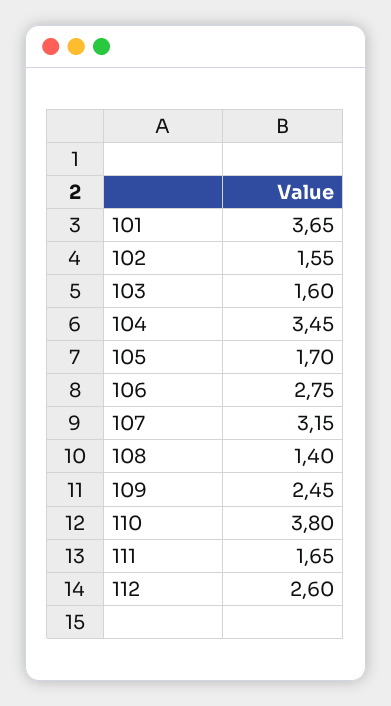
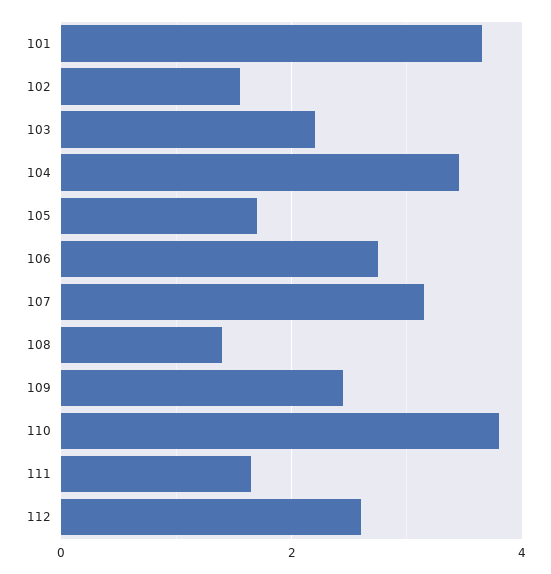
  {
    "101": 3.65,
    "102": 1.55,
-   "103": 1.6,
+   "103": 2.2,
    "104": 3.45,
    "105": 1.7,
    "106": 2.75,
    "107": 3.15,
    "108": 1.4,
    "109": 2.45,
    "110": 3.8,
    "111": 1.65,
    "112": 2.6
  }

